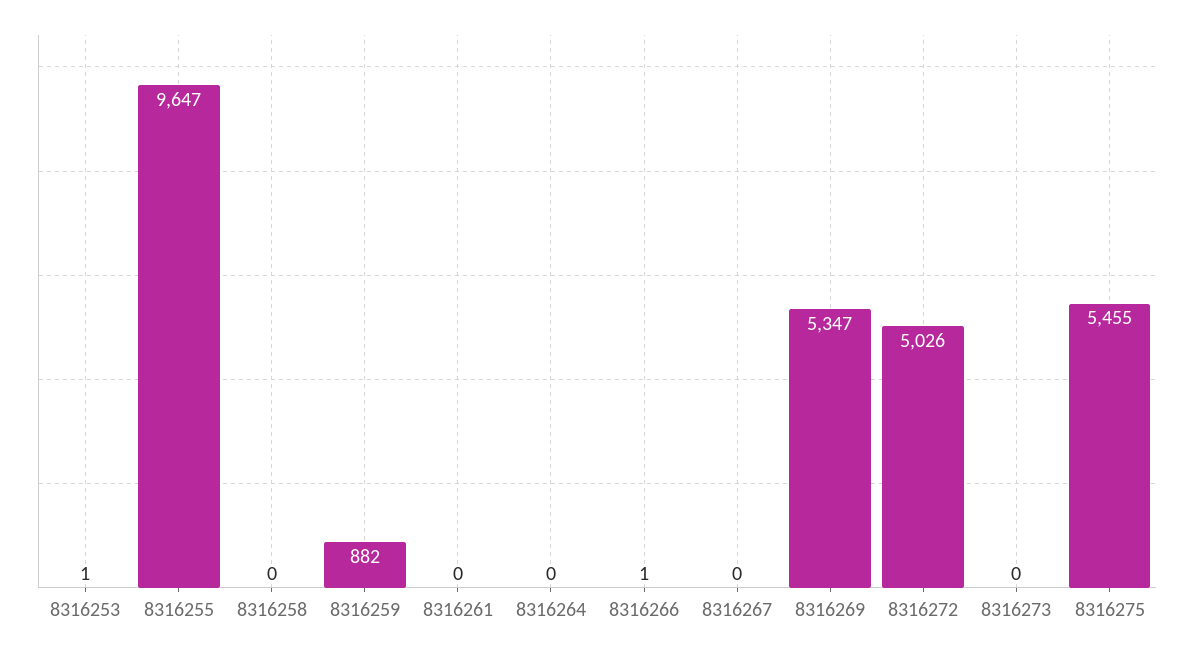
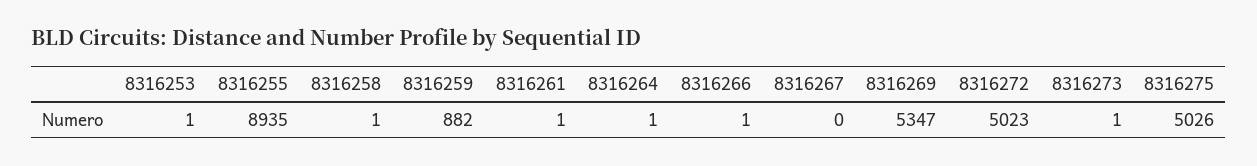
  {
    "8316253": 1,
-   "8316255": 9647,
+   "8316255": 8935,
-   "8316258": 0,
+   "8316258": 1,
    "8316259": 882,
-   "8316261": 0,
+   "8316261": 1,
-   "8316264": 0,
+   "8316264": 1,
    "8316266": 1,
    "8316267": 0,
    "8316269": 5347,
-   "8316272": 5026,
+   "8316272": 5023,
-   "8316273": 0,
+   "8316273": 1,
-   "8316275": 5455
+   "8316275": 5026
  }

